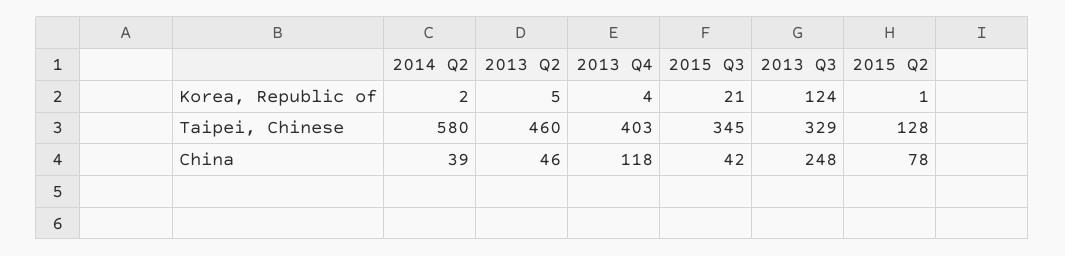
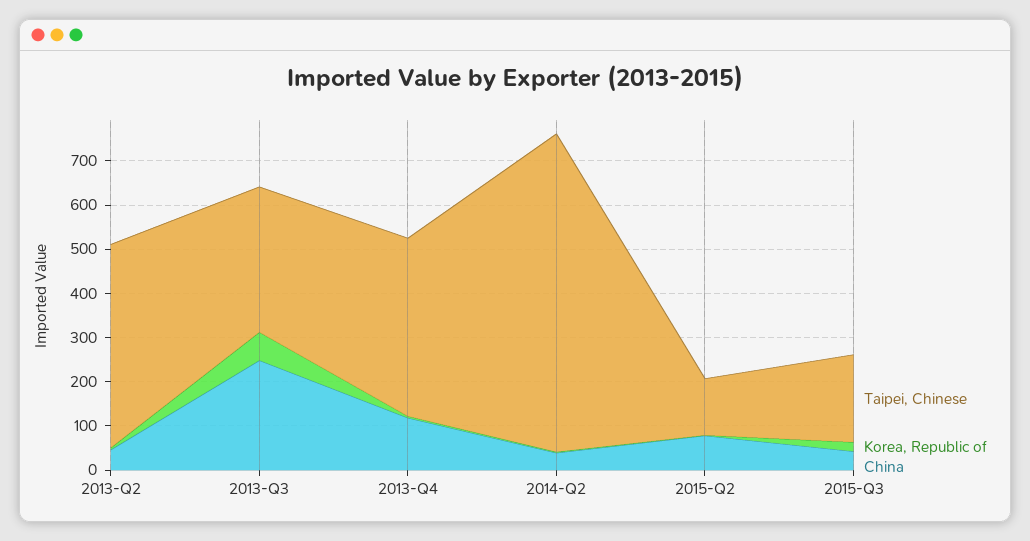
  {
    "Korea, Republic of": {
      "2014 Q2": 2,
      "2013 Q2": 5,
      "2013 Q4": 4,
      "2015 Q3": 21,
-     "2013 Q3": 124,
+     "2013 Q3": 60,
      "2015 Q2": 1
    },
    "Taipei, Chinese": {
-     "2014 Q2": 580,
+     "2014 Q2": 720,
      "2013 Q2": 460,
      "2013 Q4": 403,
-     "2015 Q3": 345,
+     "2015 Q3": 200,
      "2013 Q3": 329,
      "2015 Q2": 128
    },
    "China": {
      "2014 Q2": 39,
      "2013 Q2": 46,
      "2013 Q4": 118,
      "2015 Q3": 42,
      "2013 Q3": 248,
      "2015 Q2": 78
    }
  }

